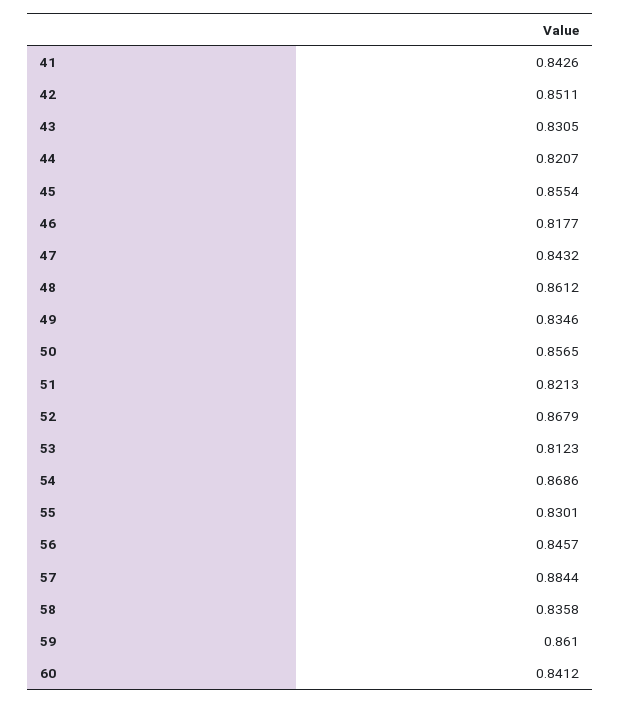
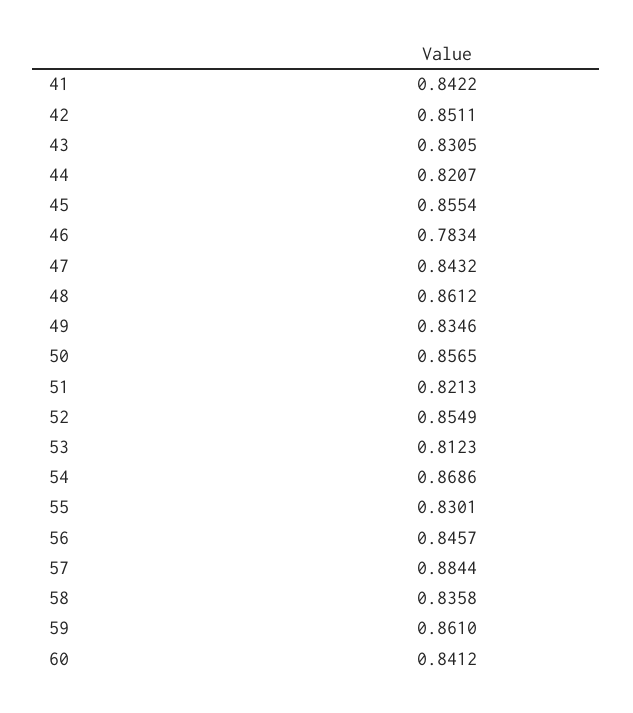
  {
-   "41": 0.8426,
+   "41": 0.8422,
    "42": 0.8511,
    "43": 0.8305,
    "44": 0.8207,
    "45": 0.8554,
-   "46": 0.8177,
+   "46": 0.7834,
    "47": 0.8432,
    "48": 0.8612,
    "49": 0.8346,
    "50": 0.8565,
    "51": 0.8213,
-   "52": 0.8679,
+   "52": 0.8549,
    "53": 0.8123,
    "54": 0.8686,
    "55": 0.8301,
    "56": 0.8457,
    "57": 0.8844,
    "58": 0.8358,
    "59": 0.861,
    "60": 0.8412
  }

